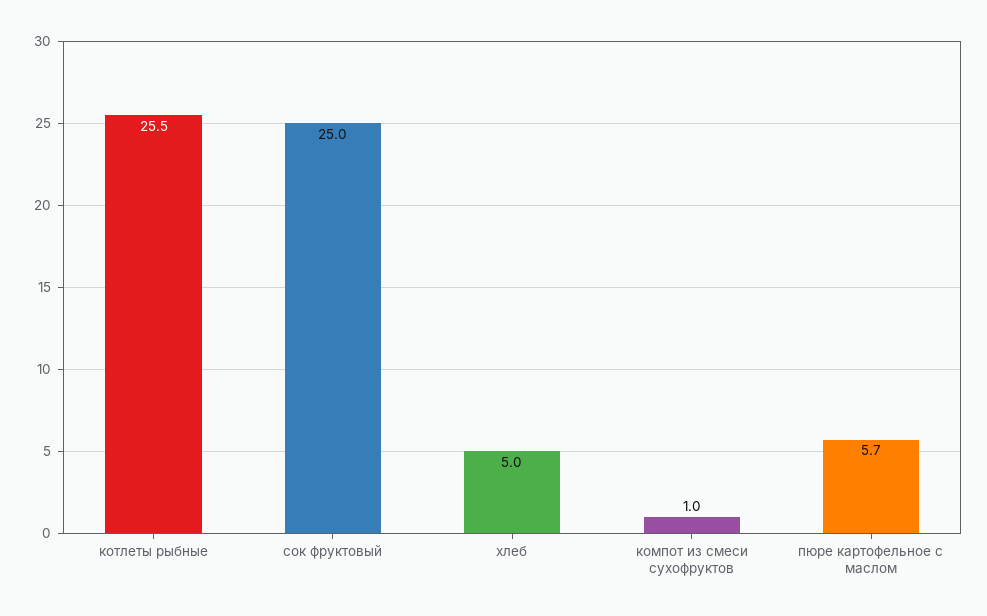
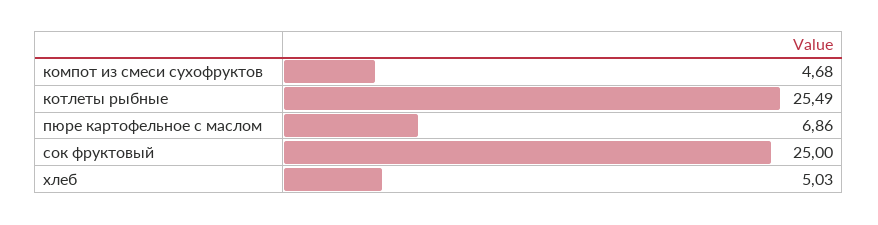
  {
    "котлеты рыбные": 25.49,
    "сок фруктовый": 25,
    "хлеб": 5.03,
-   "компот из смеси сухофруктов": 1,
+   "компот из смеси сухофруктов": 4.68,
-   "пюре картофельное с маслом": 5.7
+   "пюре картофельное с маслом": 6.86
  }

